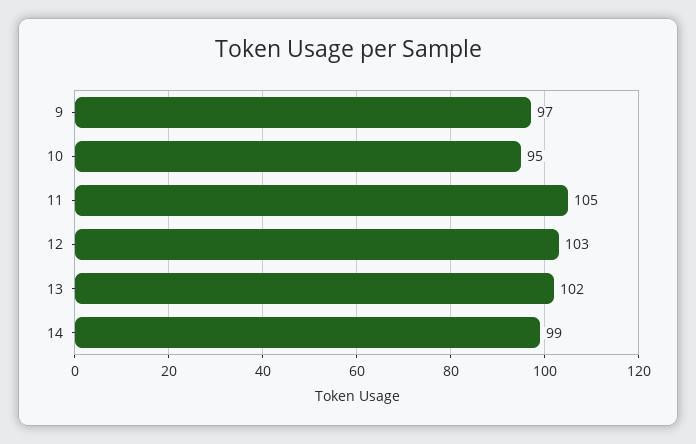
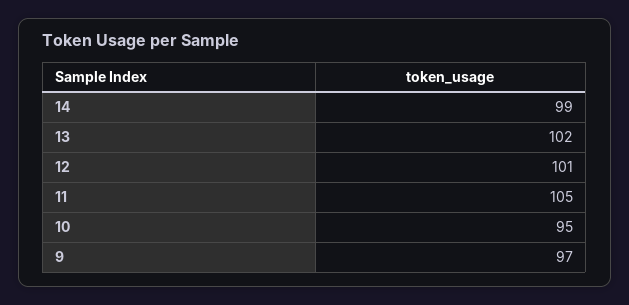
  {
    "9": 97,
    "10": 95,
    "11": 105,
-   "12": 103,
+   "12": 101,
    "13": 102,
    "14": 99
  }

